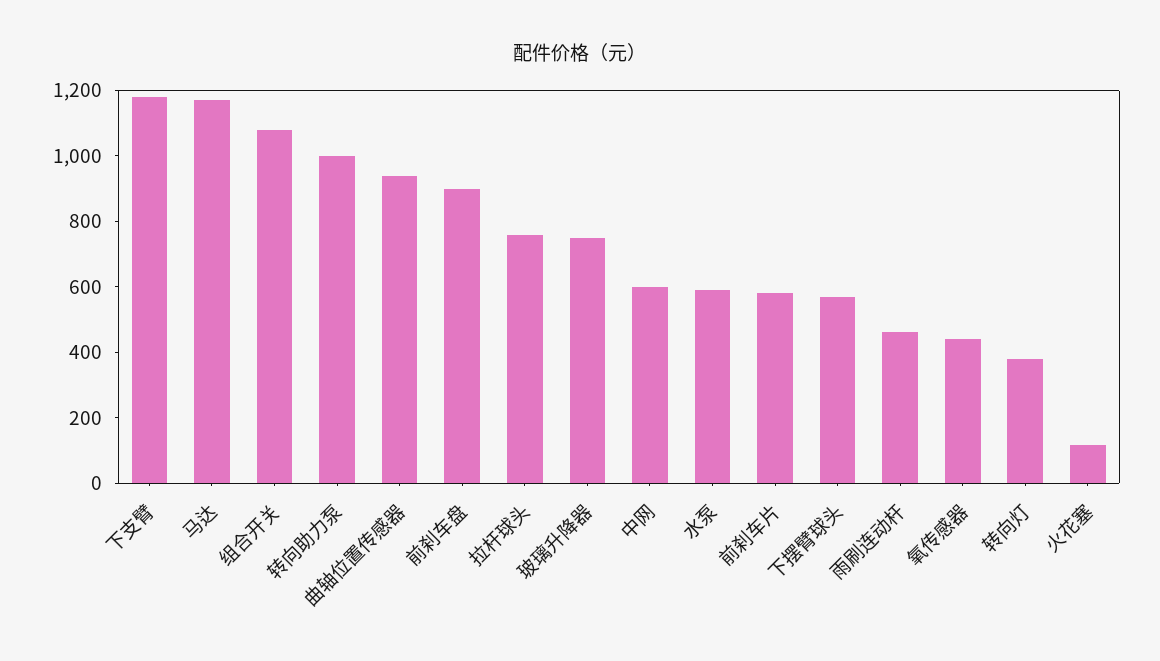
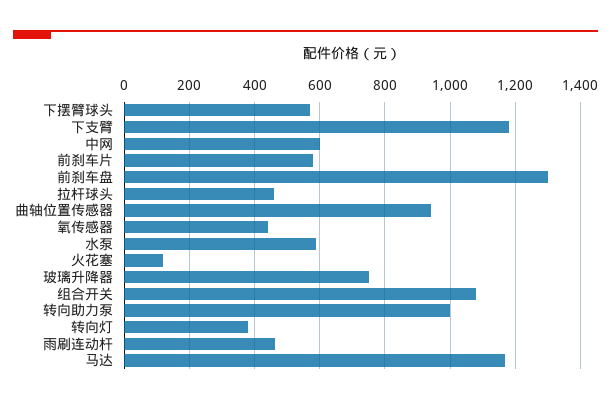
  {
    "下支臂": 1180,
    "马达": 1180,
    "组合开关": 1080,
    "转向助力泵": 1000,
    "曲轴位置传感器": 940,
-   "前刹车盘": 900,
+   "前刹车盘": 1300,
-   "拉杆球头": 750,
+   "拉杆球头": 460,
    "玻璃升降器": 760,
    "中网": 600,
    "水泵": 600,
    "前刹车片": 580,
    "下摆臂球头": 580,
    "雨刷连动杆": 460,
    "氧传感器": 440,
    "转向灯": 380,
    "火花塞": 120
  }

